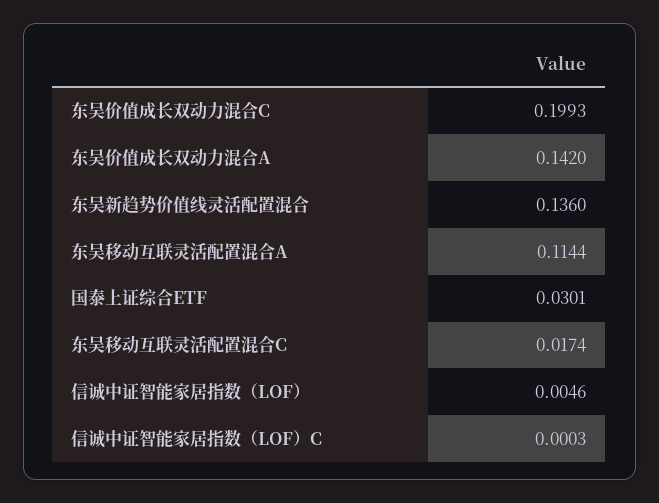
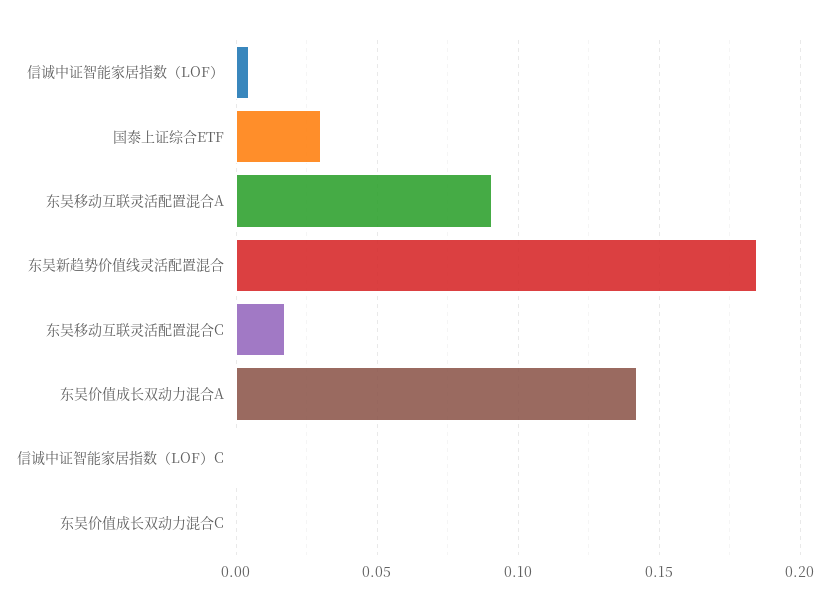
  {
-   "东吴价值成长双动力混合C": 0.1993,
+   "东吴价值成长双动力混合C": 0,
    "东吴价值成长双动力混合A": 0.142,
-   "东吴新趋势价值线灵活配置混合": 0.136,
+   "东吴新趋势价值线灵活配置混合": 0.185,
-   "东吴移动互联灵活配置混合A": 0.1144,
+   "东吴移动互联灵活配置混合A": 0.09,
    "国泰上证综合ETF": 0.0301,
    "东吴移动互联灵活配置混合C": 0.0174,
    "信诚中证智能家居指数（LOF）": 0.0046,
    "信诚中证智能家居指数（LOF）C": 0.0003
  }

